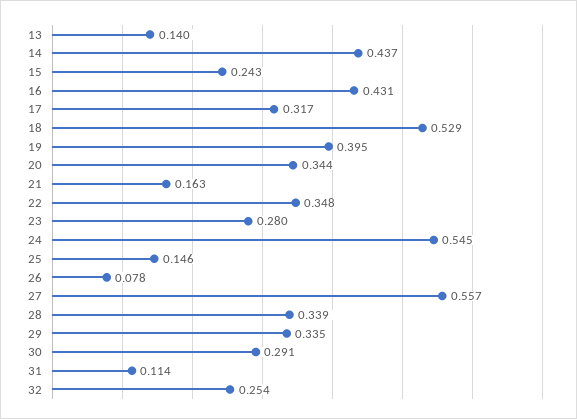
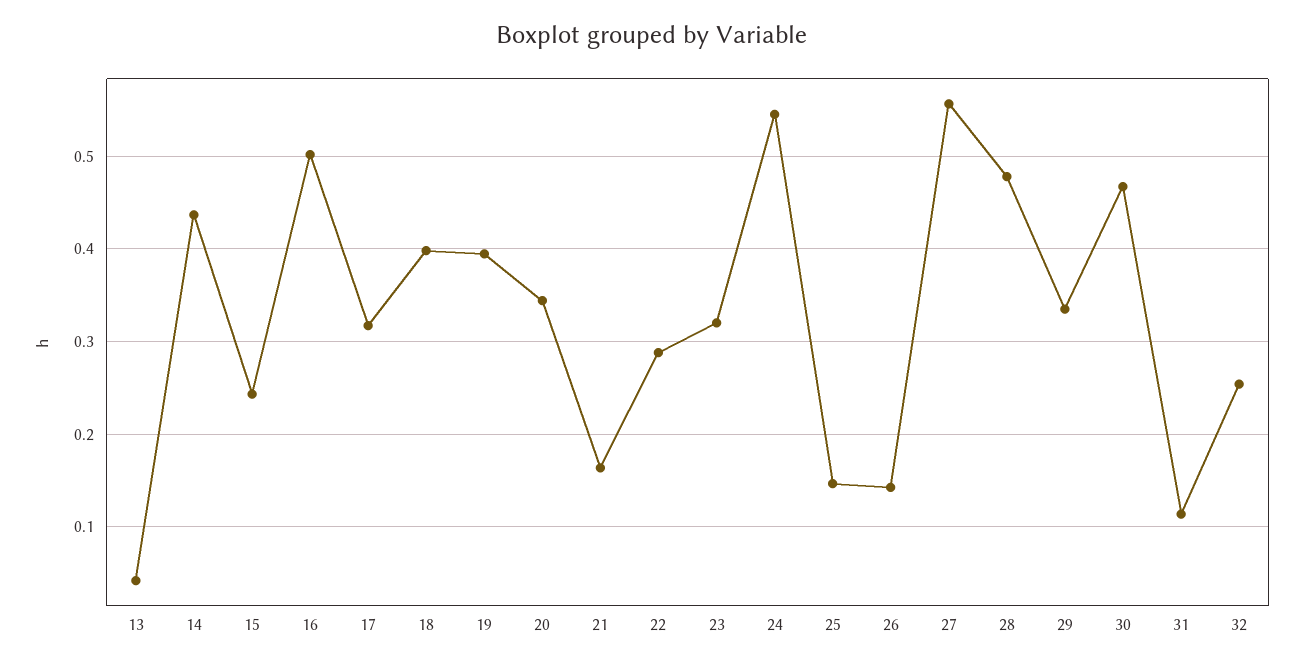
  {
-   "13": 0.14,
+   "13": 0.04,
    "14": 0.437,
    "15": 0.243,
-   "16": 0.431,
+   "16": 0.5,
    "17": 0.317,
-   "18": 0.529,
+   "18": 0.4,
    "19": 0.395,
    "20": 0.344,
    "21": 0.163,
-   "22": 0.348,
+   "22": 0.29,
-   "23": 0.28,
+   "23": 0.32,
    "24": 0.545,
    "25": 0.146,
-   "26": 0.078,
+   "26": 0.14,
    "27": 0.557,
-   "28": 0.339,
+   "28": 0.48,
    "29": 0.335,
-   "30": 0.291,
+   "30": 0.47,
    "31": 0.114,
    "32": 0.254
  }

